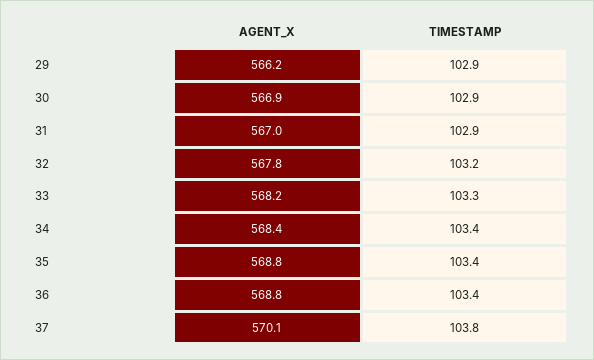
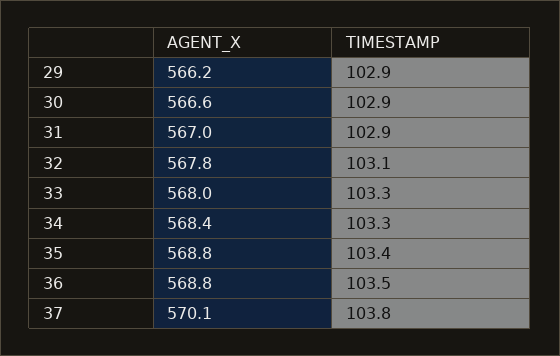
  {
    "AGENT_X": {
      "29": 566.2,
-     "30": 566.9,
+     "30": 566.6,
      "31": 567,
      "32": 567.8,
-     "33": 568.2,
+     "33": 568,
      "34": 568.4,
      "35": 568.8,
      "36": 568.8,
      "37": 570.1
    },
    "TIMESTAMP": {
      "29": 102.9,
      "30": 102.9,
      "31": 102.9,
-     "32": 103.2,
+     "32": 103.1,
      "33": 103.3,
-     "34": 103.4,
+     "34": 103.3,
      "35": 103.4,
-     "36": 103.4,
+     "36": 103.5,
      "37": 103.8
    }
  }

